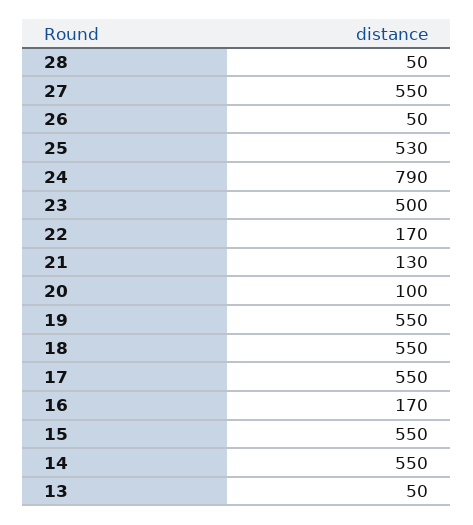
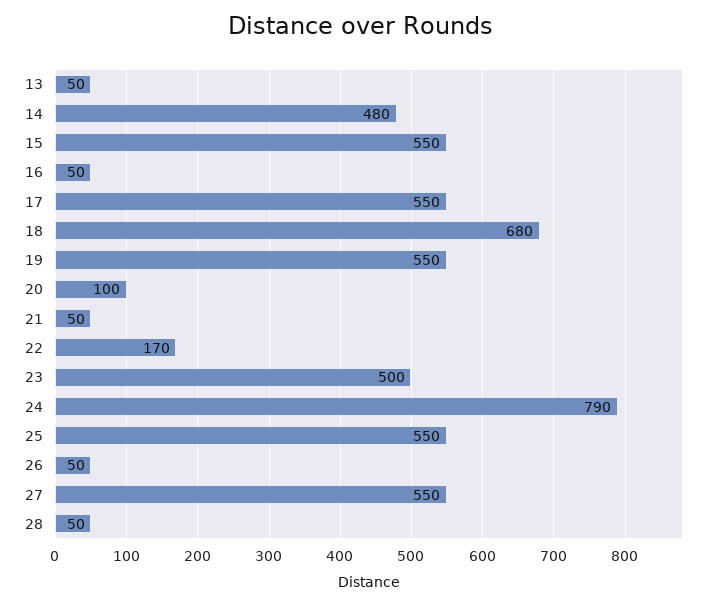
  {
    "28": 50,
    "27": 550,
    "26": 50,
-   "25": 530,
+   "25": 550,
    "24": 790,
    "23": 500,
    "22": 170,
-   "21": 130,
+   "21": 50,
    "20": 100,
    "19": 550,
-   "18": 550,
+   "18": 680,
    "17": 550,
-   "16": 170,
+   "16": 50,
    "15": 550,
-   "14": 550,
+   "14": 480,
    "13": 50
  }

